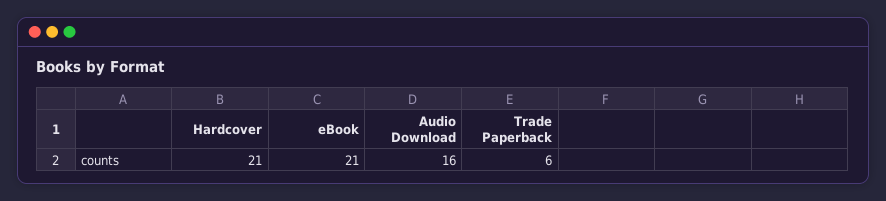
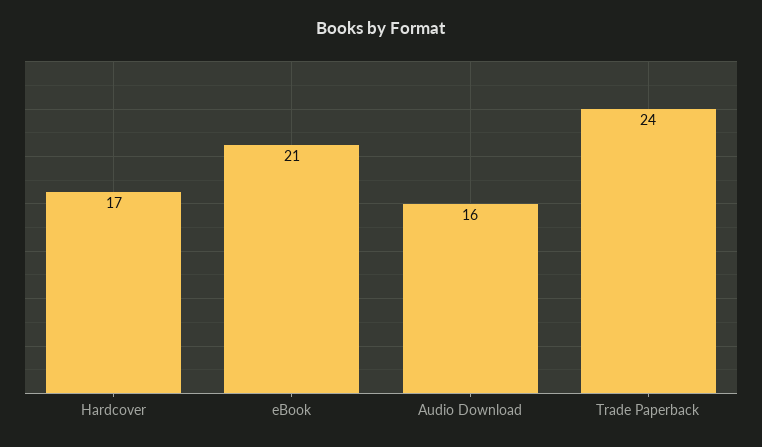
  {
-   "Hardcover": 21,
+   "Hardcover": 17,
    "eBook": 21,
    "Audio Download": 16,
-   "Trade Paperback": 6
+   "Trade Paperback": 24
  }

